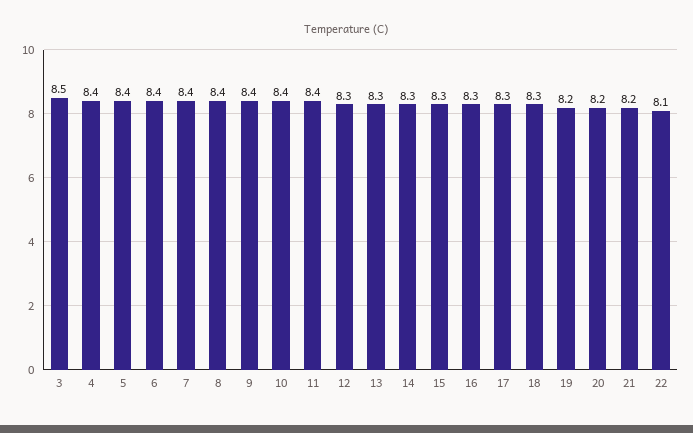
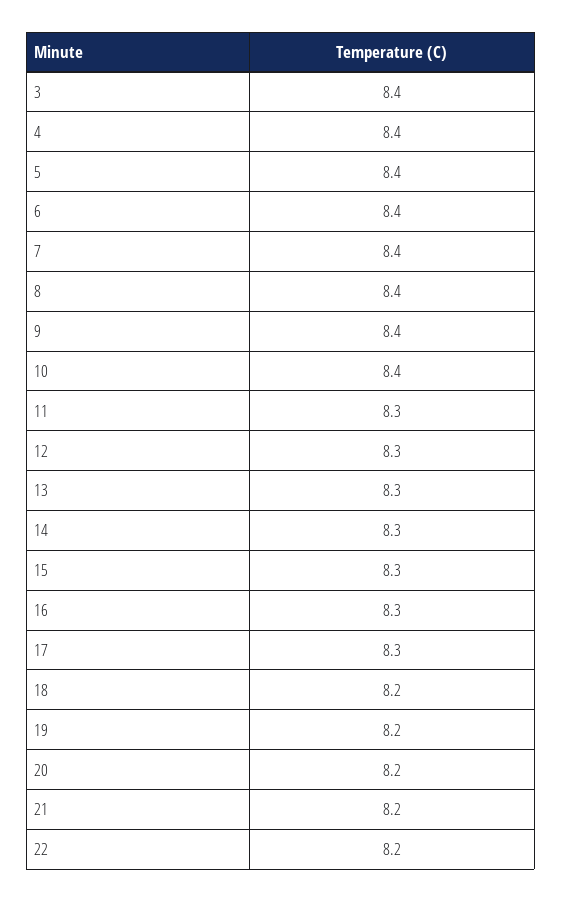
  {
-   "3": 8.5,
+   "3": 8.4,
    "4": 8.4,
    "5": 8.4,
    "6": 8.4,
    "7": 8.4,
    "8": 8.4,
    "9": 8.4,
    "10": 8.4,
-   "11": 8.4,
+   "11": 8.3,
    "12": 8.3,
    "13": 8.3,
    "14": 8.3,
    "15": 8.3,
    "16": 8.3,
    "17": 8.3,
-   "18": 8.3,
+   "18": 8.2,
    "19": 8.2,
    "20": 8.2,
    "21": 8.2,
-   "22": 8.1
+   "22": 8.2
  }

